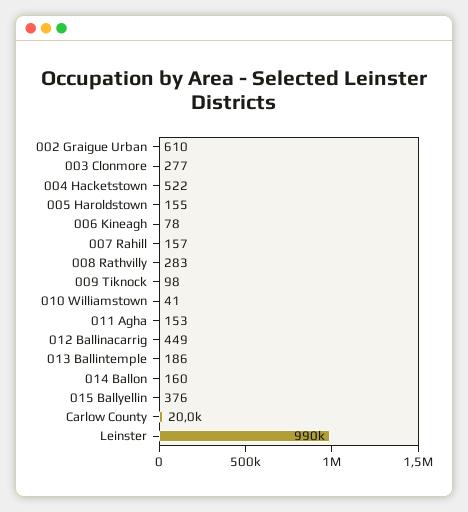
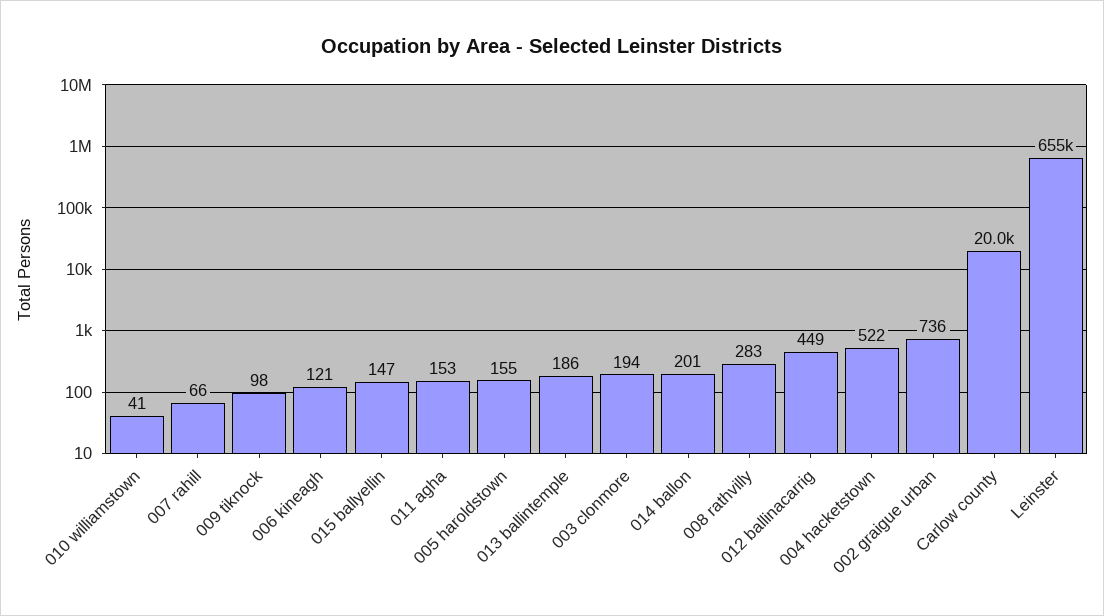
  {
-   "002 Graigue Urban": 610,
+   "002 Graigue Urban": 736,
-   "003 Clonmore": 277,
+   "003 Clonmore": 194,
    "004 Hacketstown": 522,
    "005 Haroldstown": 155,
-   "006 Kineagh": 78,
+   "006 Kineagh": 121,
-   "007 Rahill": 157,
+   "007 Rahill": 66,
    "008 Rathvilly": 283,
    "009 Tiknock": 98,
    "010 Williamstown": 41,
    "011 Agha": 153,
    "012 Ballinacarrig": 449,
    "013 Ballintemple": 186,
-   "014 Ballon": 160,
+   "014 Ballon": 201,
-   "015 Ballyellin": 376,
+   "015 Ballyellin": 147,
    "Carlow County": 20000,
-   "Leinster": 990000
+   "Leinster": 655000
  }

